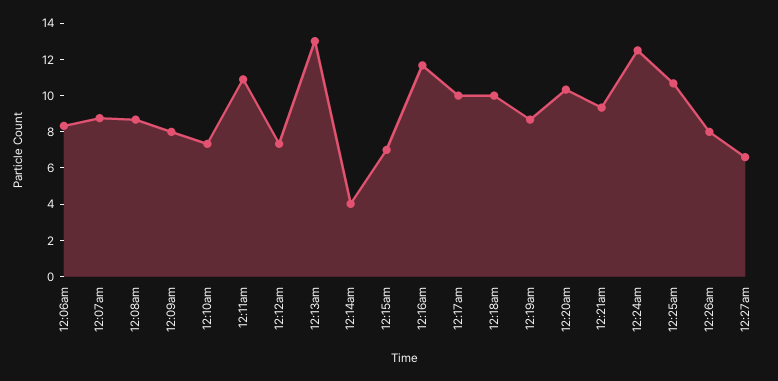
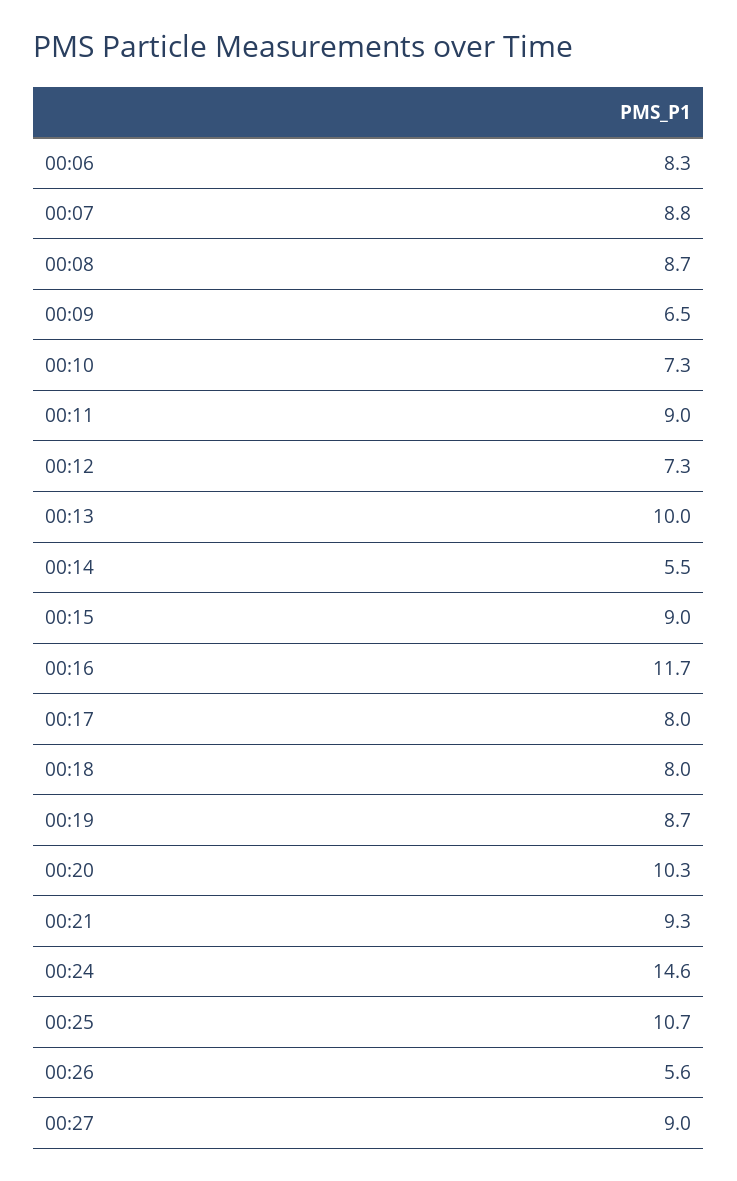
  {
    "12:06am": 8.3,
    "12:07am": 8.8,
    "12:08am": 8.7,
-   "12:09am": 8,
+   "12:09am": 6.5,
    "12:10am": 7.3,
-   "12:11am": 11,
+   "12:11am": 9,
    "12:12am": 7.3,
-   "12:13am": 13,
+   "12:13am": 10,
-   "12:14am": 4,
+   "12:14am": 5.5,
-   "12:15am": 7,
+   "12:15am": 9,
    "12:16am": 11.7,
-   "12:17am": 10,
+   "12:17am": 8,
-   "12:18am": 10,
+   "12:18am": 8,
    "12:19am": 8.7,
    "12:20am": 10.3,
    "12:21am": 9.3,
-   "12:24am": 12.5,
+   "12:24am": 14.6,
    "12:25am": 10.7,
-   "12:26am": 8,
+   "12:26am": 5.6,
-   "12:27am": 6.5
+   "12:27am": 9
  }

